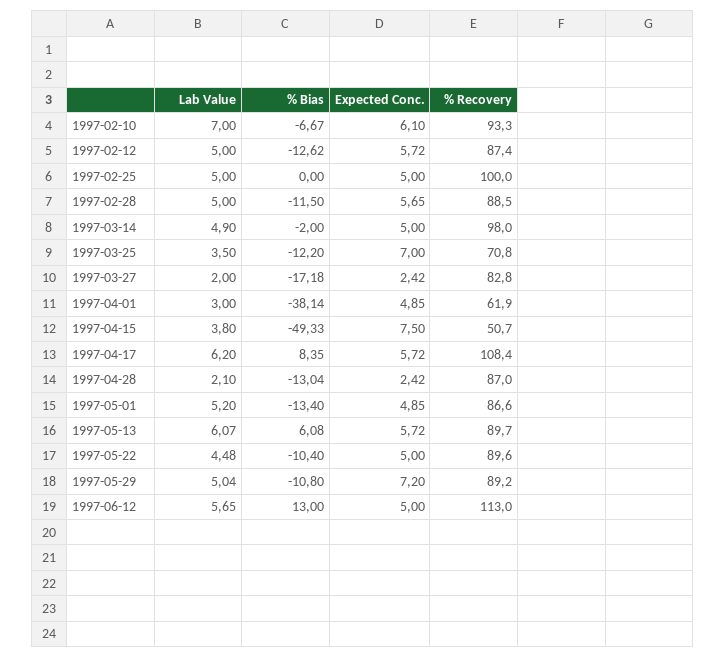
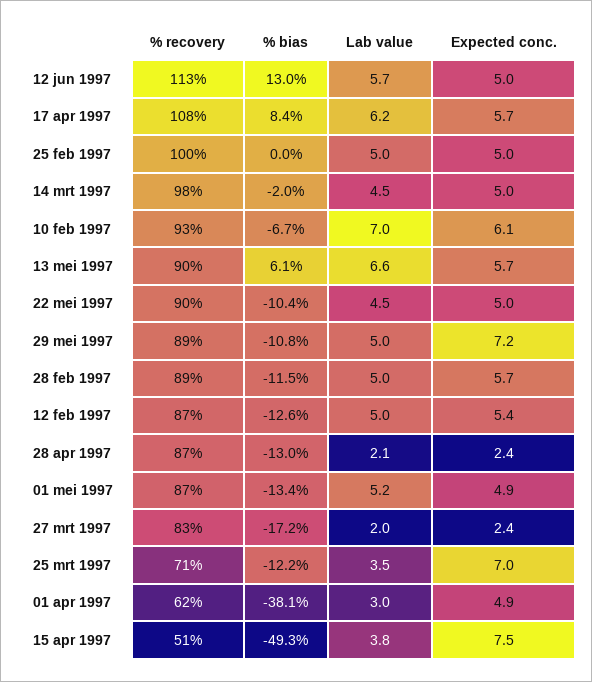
  {
    "Lab Value": {
      "1997-02-10": 7,
      "1997-02-12": 5,
      "1997-02-25": 5,
      "1997-02-28": 5,
-     "1997-03-14": 4.9,
+     "1997-03-14": 4.5,
      "1997-03-25": 3.5,
      "1997-03-27": 2,
      "1997-04-01": 3,
      "1997-04-15": 3.8,
      "1997-04-17": 6.2,
      "1997-04-28": 2.1,
      "1997-05-01": 5.2,
-     "1997-05-13": 6.07,
+     "1997-05-13": 6.6,
      "1997-05-22": 4.48,
      "1997-05-29": 5.04,
      "1997-06-12": 5.65
    },
    "% Bias": {
      "1997-02-10": -6.67,
      "1997-02-12": -12.62,
      "1997-02-25": 0,
      "1997-02-28": -11.5,
      "1997-03-14": -2,
      "1997-03-25": -12.2,
      "1997-03-27": -17.18,
      "1997-04-01": -38.14,
      "1997-04-15": -49.33,
      "1997-04-17": 8.35,
      "1997-04-28": -13.04,
      "1997-05-01": -13.4,
      "1997-05-13": 6.08,
      "1997-05-22": -10.4,
      "1997-05-29": -10.8,
      "1997-06-12": 13
    },
    "Expected Conc.": {
      "1997-02-10": 6.1,
-     "1997-02-12": 5.72,
+     "1997-02-12": 5.4,
      "1997-02-25": 5,
      "1997-02-28": 5.65,
      "1997-03-14": 5,
      "1997-03-25": 7,
      "1997-03-27": 2.42,
      "1997-04-01": 4.85,
      "1997-04-15": 7.5,
      "1997-04-17": 5.72,
      "1997-04-28": 2.42,
      "1997-05-01": 4.85,
      "1997-05-13": 5.72,
      "1997-05-22": 5,
      "1997-05-29": 7.2,
      "1997-06-12": 5
    },
    "% Recovery": {
      "1997-02-10": 93.3,
      "1997-02-12": 87.4,
      "1997-02-25": 100,
      "1997-02-28": 88.5,
      "1997-03-14": 98,
      "1997-03-25": 70.8,
      "1997-03-27": 82.8,
      "1997-04-01": 61.9,
      "1997-04-15": 50.7,
      "1997-04-17": 108.4,
      "1997-04-28": 87,
      "1997-05-01": 86.6,
      "1997-05-13": 89.7,
      "1997-05-22": 89.6,
      "1997-05-29": 89.2,
      "1997-06-12": 113
    }
  }

